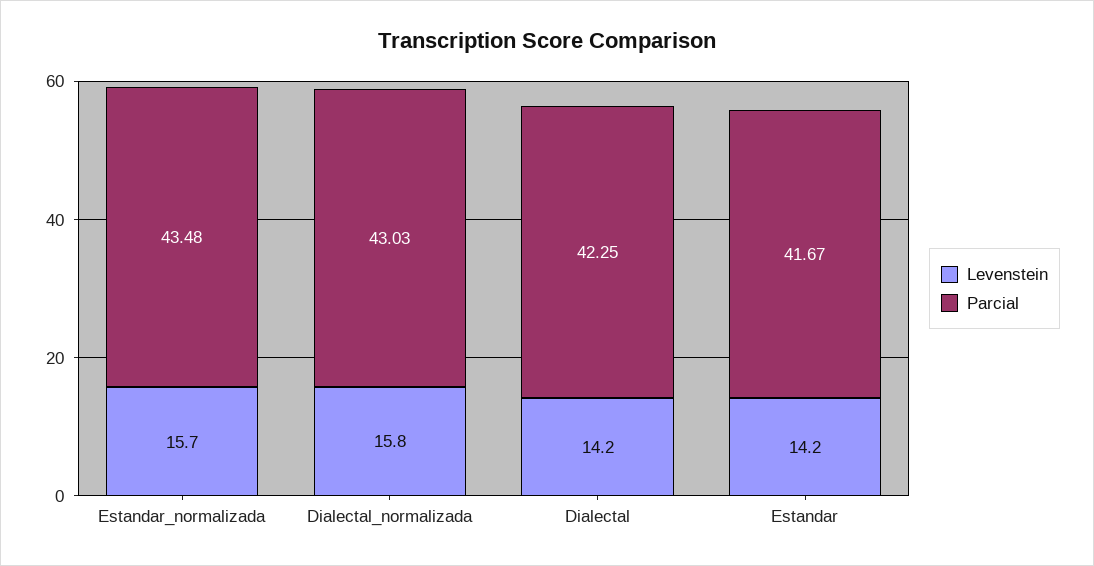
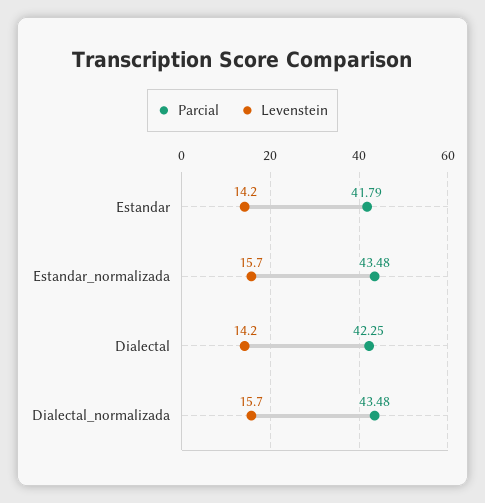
  {
    "Levenstein": {
      "Estandar_normalizada": 15.7,
-     "Dialectal_normalizada": 15.8,
+     "Dialectal_normalizada": 15.7,
      "Dialectal": 14.2,
      "Estandar": 14.2
    },
    "Parcial": {
      "Estandar_normalizada": 43.48,
-     "Dialectal_normalizada": 43.03,
+     "Dialectal_normalizada": 43.48,
      "Dialectal": 42.25,
-     "Estandar": 41.67
+     "Estandar": 41.79
    }
  }

